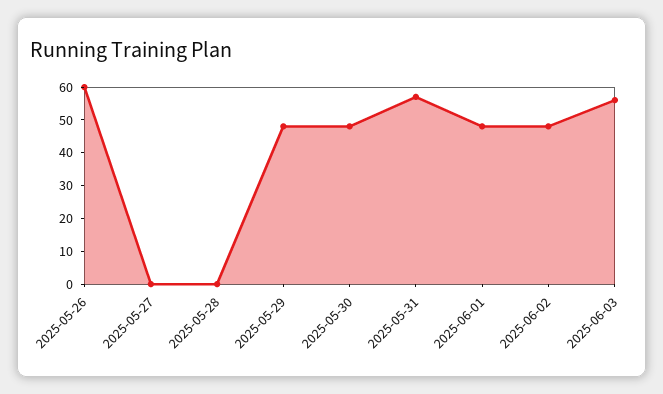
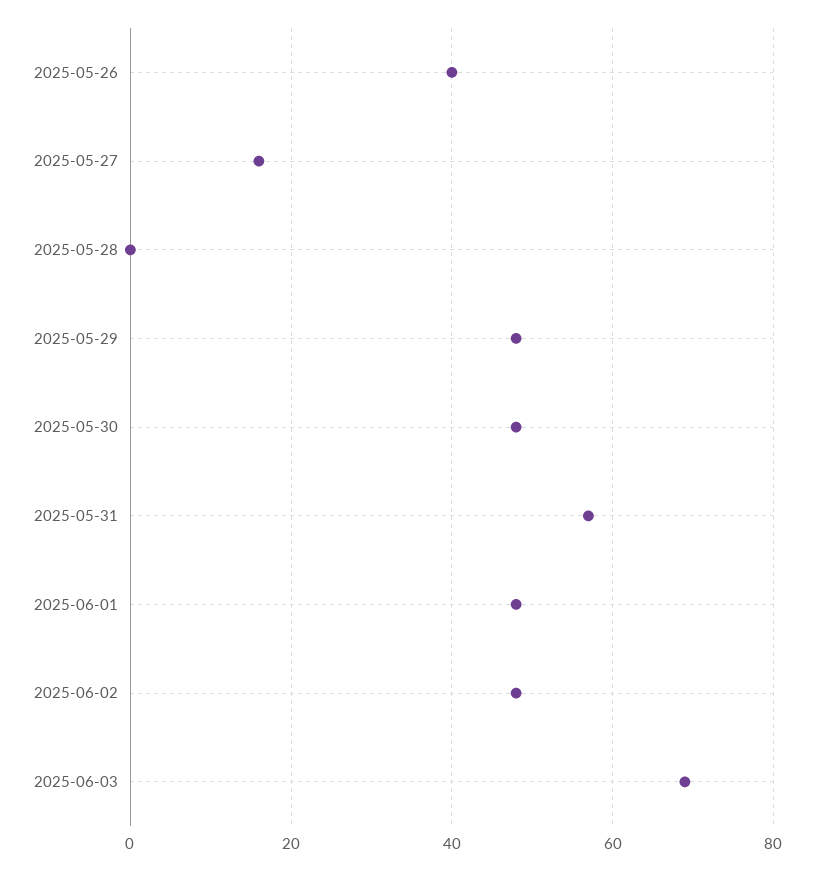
  {
-   "2025-05-26": 60,
+   "2025-05-26": 40,
-   "2025-05-27": 0,
+   "2025-05-27": 15,
    "2025-05-28": 0,
    "2025-05-29": 50,
    "2025-05-30": 50,
    "2025-05-31": 55,
    "2025-06-01": 50,
    "2025-06-02": 50,
-   "2025-06-03": 55
+   "2025-06-03": 70
  }

